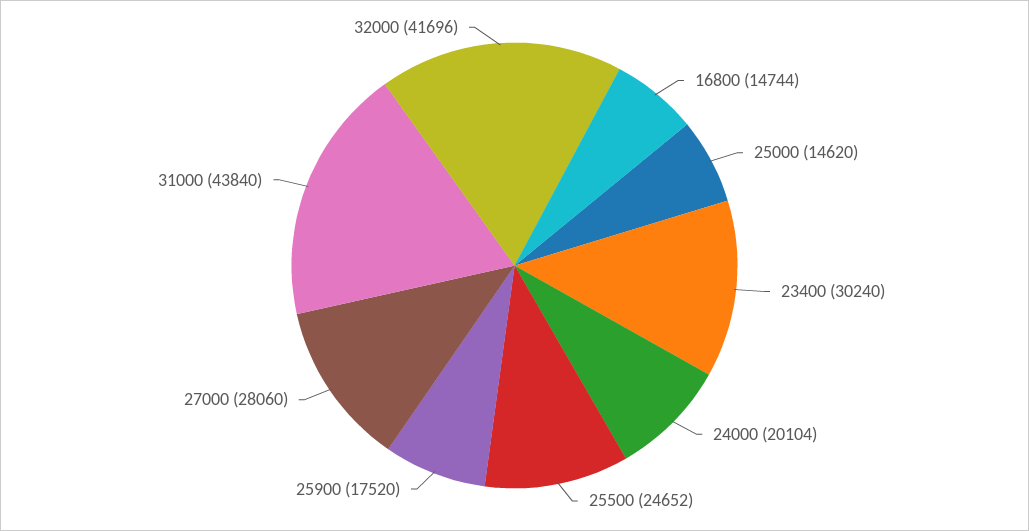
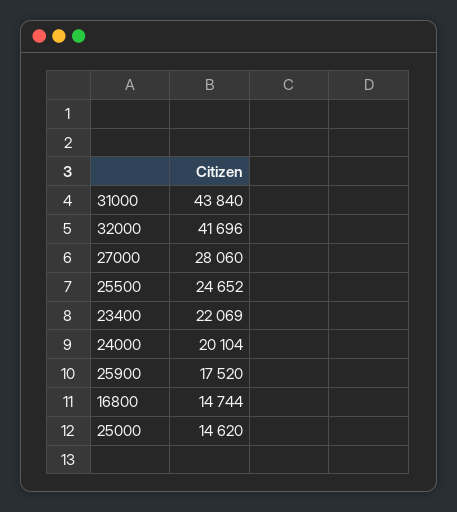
  {
    "16800": 14744,
    "25000": 14620,
-   "23400": 30240,
+   "23400": 22069,
    "24000": 20104,
    "25500": 24652,
    "25900": 17520,
    "27000": 28060,
    "31000": 43840,
    "32000": 41696
  }

